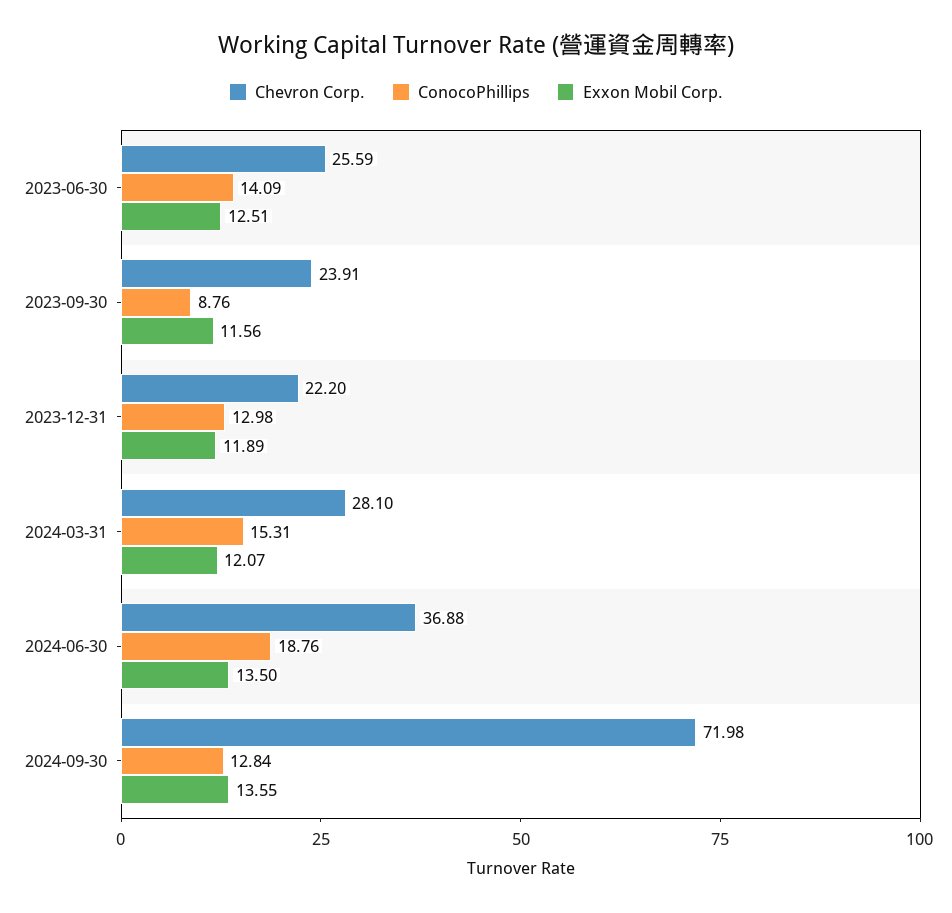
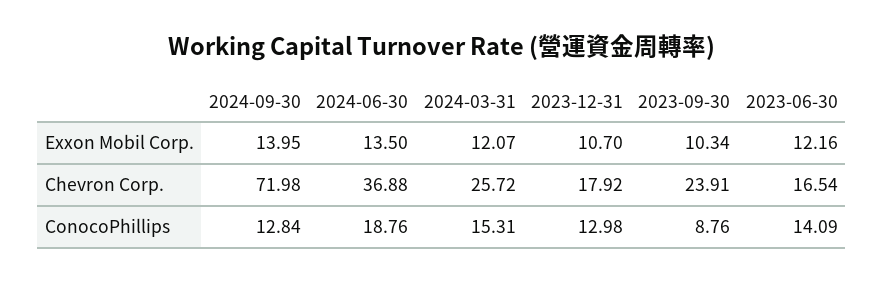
  {
    "Chevron Corp.": {
-     "2023-06-30": 25.59,
+     "2023-06-30": 16.54,
      "2023-09-30": 23.91,
-     "2023-12-31": 22.2,
+     "2023-12-31": 17.92,
-     "2024-03-31": 28.1,
+     "2024-03-31": 25.72,
      "2024-06-30": 36.88,
      "2024-09-30": 71.98
    },
    "ConocoPhillips": {
      "2023-06-30": 14.09,
      "2023-09-30": 8.76,
      "2023-12-31": 12.98,
      "2024-03-31": 15.31,
      "2024-06-30": 18.76,
      "2024-09-30": 12.84
    },
    "Exxon Mobil Corp.": {
-     "2023-06-30": 12.51,
+     "2023-06-30": 12.16,
-     "2023-09-30": 11.56,
+     "2023-09-30": 10.34,
-     "2023-12-31": 11.89,
+     "2023-12-31": 10.7,
      "2024-03-31": 12.07,
      "2024-06-30": 13.5,
-     "2024-09-30": 13.55
+     "2024-09-30": 13.95
    }
  }

